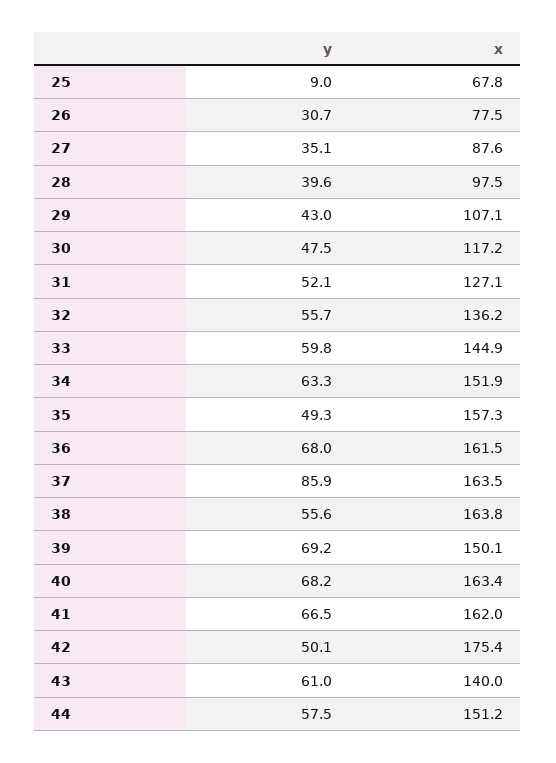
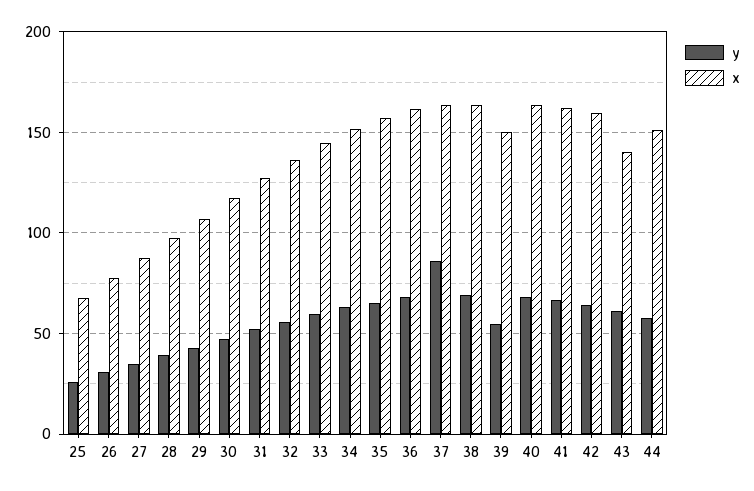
  {
    "y": {
-     "25": 9,
+     "25": 25,
      "26": 30.7,
      "27": 35.1,
      "28": 39.6,
      "29": 43,
      "30": 47.5,
      "31": 52.1,
      "32": 55.7,
      "33": 59.8,
      "34": 63.3,
-     "35": 49.3,
+     "35": 65,
      "36": 68,
      "37": 85.9,
-     "38": 55.6,
+     "38": 70,
-     "39": 69.2,
+     "39": 55,
      "40": 68.2,
      "41": 66.5,
-     "42": 50.1,
+     "42": 65,
      "43": 61,
      "44": 57.5
    },
    "x": {
      "25": 67.8,
      "26": 77.5,
      "27": 87.6,
      "28": 97.5,
      "29": 107.1,
      "30": 117.2,
      "31": 127.1,
      "32": 136.2,
      "33": 144.9,
      "34": 151.9,
      "35": 157.3,
      "36": 161.5,
      "37": 163.5,
      "38": 163.8,
      "39": 150.1,
      "40": 163.4,
      "41": 162,
-     "42": 175.4,
+     "42": 160,
      "43": 140,
      "44": 151.2
    }
  }

